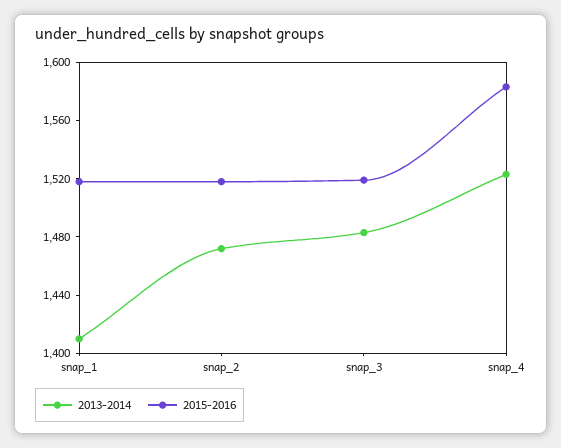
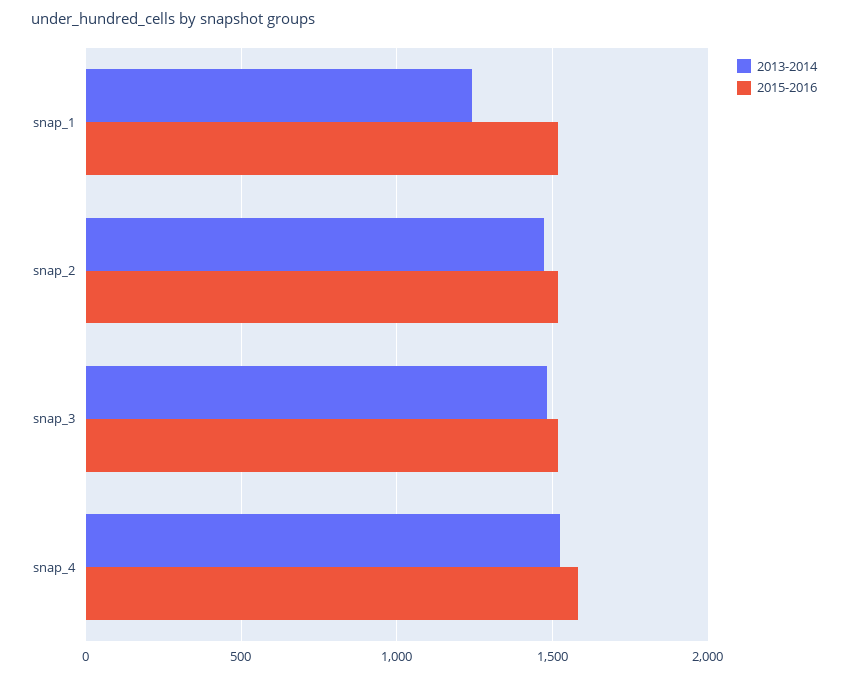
  {
    "2013-2014": {
-     "snap_1": 1410,
+     "snap_1": 1250,
      "snap_2": 1470,
      "snap_3": 1480,
      "snap_4": 1520
    },
    "2015-2016": {
      "snap_1": 1520,
      "snap_2": 1520,
      "snap_3": 1520,
      "snap_4": 1580
    }
  }

